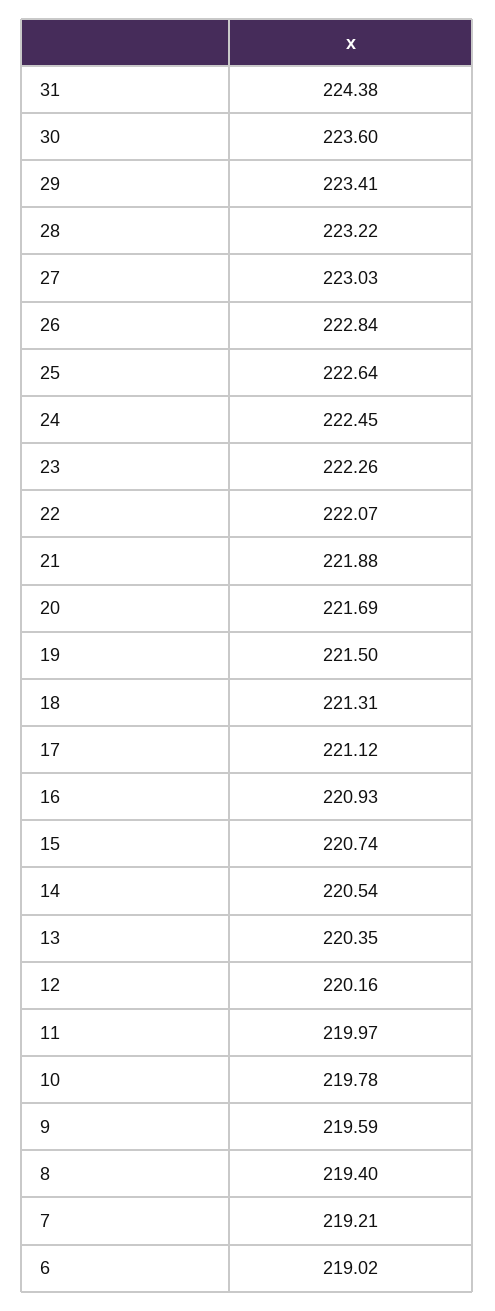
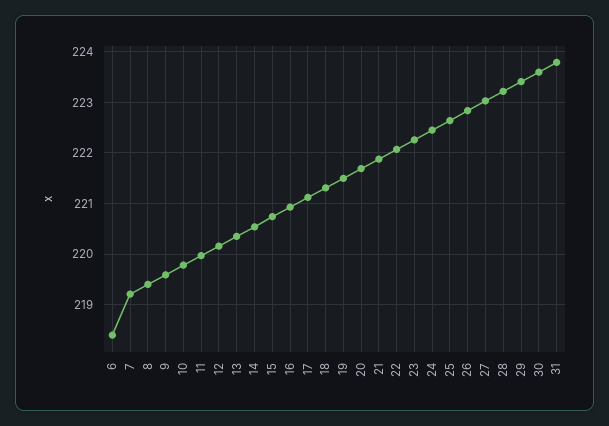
  {
-   "31": 224.38,
+   "31": 223.8,
    "30": 223.6,
    "29": 223.41,
    "28": 223.22,
    "27": 223.03,
    "26": 222.84,
    "25": 222.64,
    "24": 222.45,
    "23": 222.26,
    "22": 222.07,
    "21": 221.88,
    "20": 221.69,
    "19": 221.5,
    "18": 221.31,
    "17": 221.12,
    "16": 220.93,
    "15": 220.74,
    "14": 220.54,
    "13": 220.35,
    "12": 220.16,
    "11": 219.97,
    "10": 219.78,
    "9": 219.59,
    "8": 219.4,
    "7": 219.21,
-   "6": 219.02
+   "6": 218.4
  }

